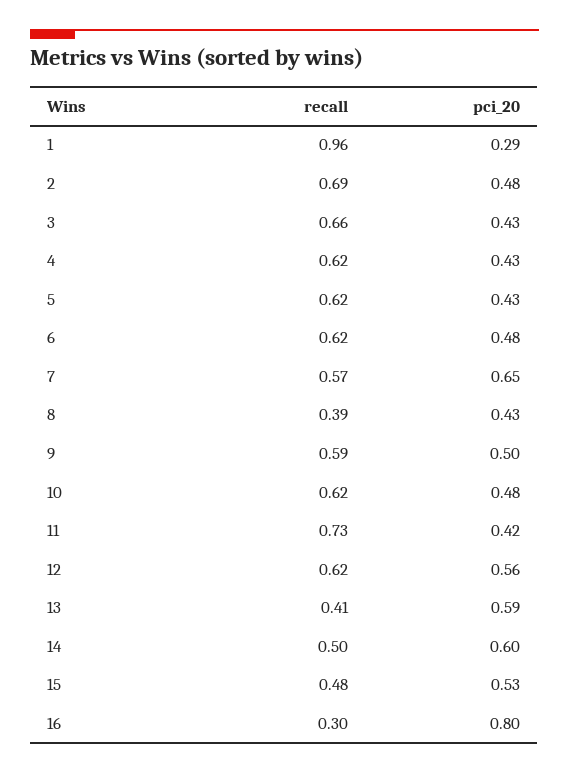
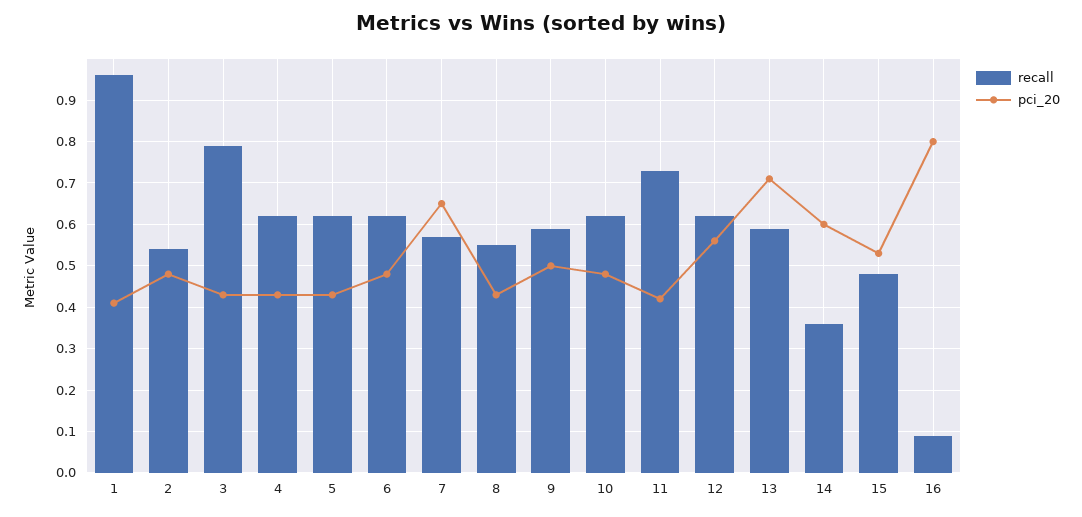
  {
    "recall": {
      "1": 0.96,
-     "2": 0.69,
+     "2": 0.55,
-     "3": 0.66,
+     "3": 0.8,
      "4": 0.62,
      "5": 0.62,
      "6": 0.62,
      "7": 0.57,
-     "8": 0.39,
+     "8": 0.55,
      "9": 0.59,
      "10": 0.62,
      "11": 0.73,
      "12": 0.62,
-     "13": 0.41,
+     "13": 0.6,
-     "14": 0.5,
+     "14": 0.35,
      "15": 0.48,
-     "16": 0.3
+     "16": 0.1
    },
    "pci_20": {
-     "1": 0.29,
+     "1": 0.4,
      "2": 0.48,
      "3": 0.43,
      "4": 0.43,
      "5": 0.43,
      "6": 0.48,
      "7": 0.65,
      "8": 0.43,
      "9": 0.5,
      "10": 0.48,
      "11": 0.42,
      "12": 0.56,
-     "13": 0.59,
+     "13": 0.7,
      "14": 0.6,
      "15": 0.53,
      "16": 0.8
    }
  }

